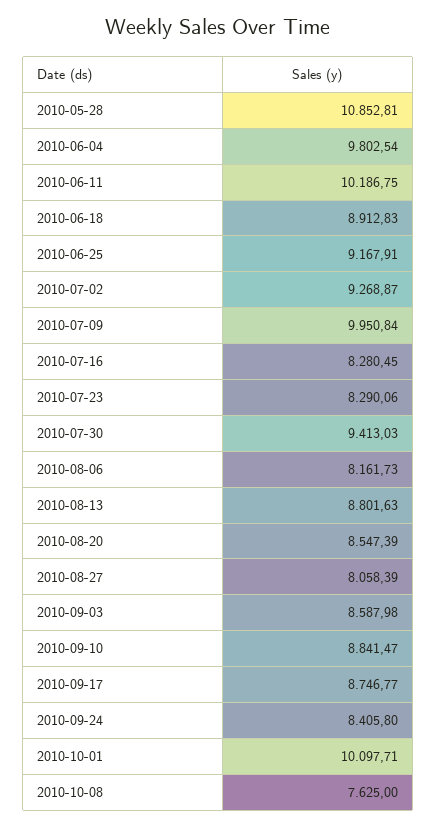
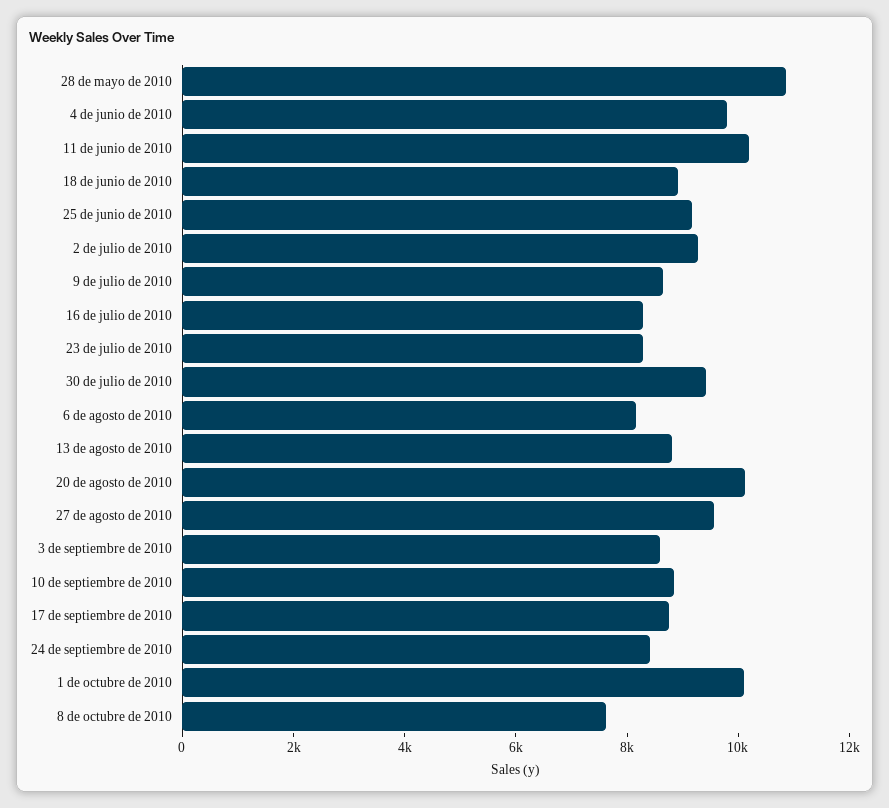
  {
    "2010-05-28": 10852.81,
    "2010-06-04": 9802.54,
    "2010-06-11": 10186.75,
    "2010-06-18": 8912.83,
    "2010-06-25": 9167.91,
    "2010-07-02": 9268.87,
-   "2010-07-09": 9950.84,
+   "2010-07-09": 8500,
    "2010-07-16": 8280.45,
    "2010-07-23": 8290.06,
    "2010-07-30": 9413.03,
    "2010-08-06": 8161.73,
    "2010-08-13": 8801.63,
-   "2010-08-20": 8547.39,
+   "2010-08-20": 10000,
-   "2010-08-27": 8058.39,
+   "2010-08-27": 9500,
    "2010-09-03": 8587.98,
    "2010-09-10": 8841.47,
    "2010-09-17": 8746.77,
    "2010-09-24": 8405.8,
    "2010-10-01": 10097.71,
    "2010-10-08": 7625
  }

